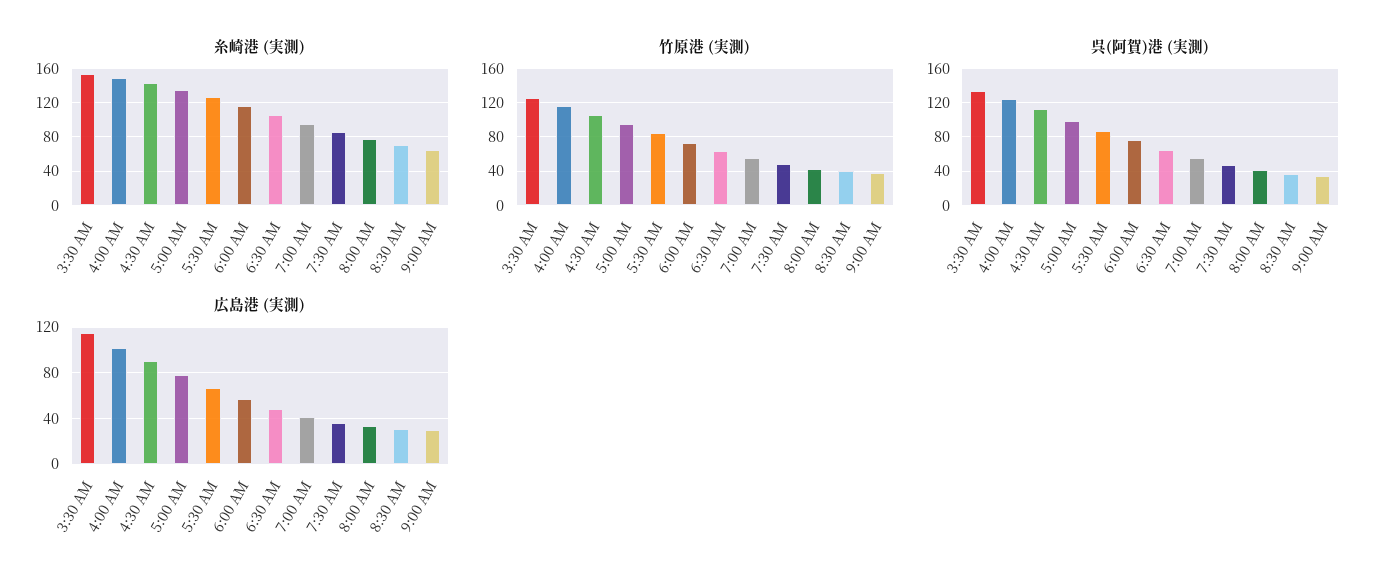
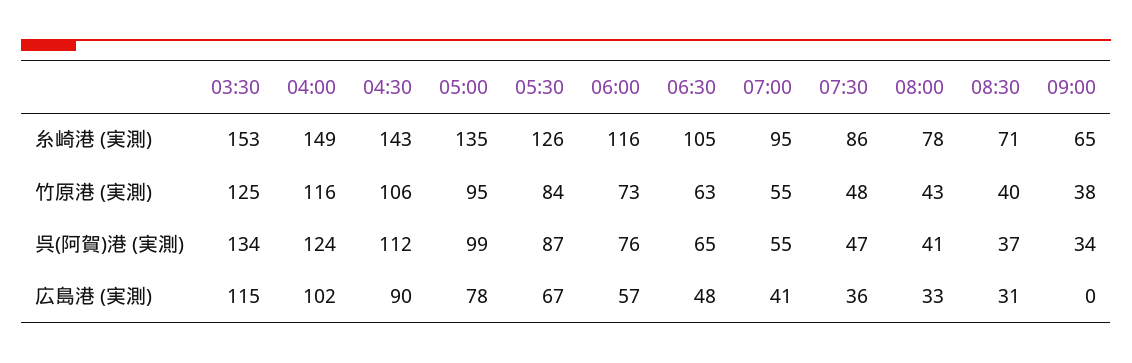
  {
    "糸崎港 (実測)": {
      "3:30 AM": 153,
      "4:00 AM": 149,
      "4:30 AM": 143,
      "5:00 AM": 135,
      "5:30 AM": 126,
      "6:00 AM": 116,
      "6:30 AM": 105,
      "7:00 AM": 95,
      "7:30 AM": 86,
      "8:00 AM": 78,
      "8:30 AM": 71,
      "9:00 AM": 65
    },
    "竹原港 (実測)": {
      "3:30 AM": 125,
      "4:00 AM": 116,
      "4:30 AM": 106,
      "5:00 AM": 95,
      "5:30 AM": 84,
      "6:00 AM": 73,
      "6:30 AM": 63,
      "7:00 AM": 55,
      "7:30 AM": 48,
      "8:00 AM": 43,
      "8:30 AM": 40,
      "9:00 AM": 38
    },
    "呉(阿賀)港 (実測)": {
      "3:30 AM": 134,
      "4:00 AM": 124,
      "4:30 AM": 112,
      "5:00 AM": 99,
      "5:30 AM": 87,
      "6:00 AM": 76,
      "6:30 AM": 65,
      "7:00 AM": 55,
      "7:30 AM": 47,
      "8:00 AM": 41,
      "8:30 AM": 37,
      "9:00 AM": 34
    },
    "広島港 (実測)": {
      "3:30 AM": 115,
      "4:00 AM": 102,
      "4:30 AM": 90,
      "5:00 AM": 78,
      "5:30 AM": 67,
      "6:00 AM": 57,
      "6:30 AM": 48,
      "7:00 AM": 41,
      "7:30 AM": 36,
      "8:00 AM": 33,
      "8:30 AM": 31,
-     "9:00 AM": 30
+     "9:00 AM": 0
    }
  }

